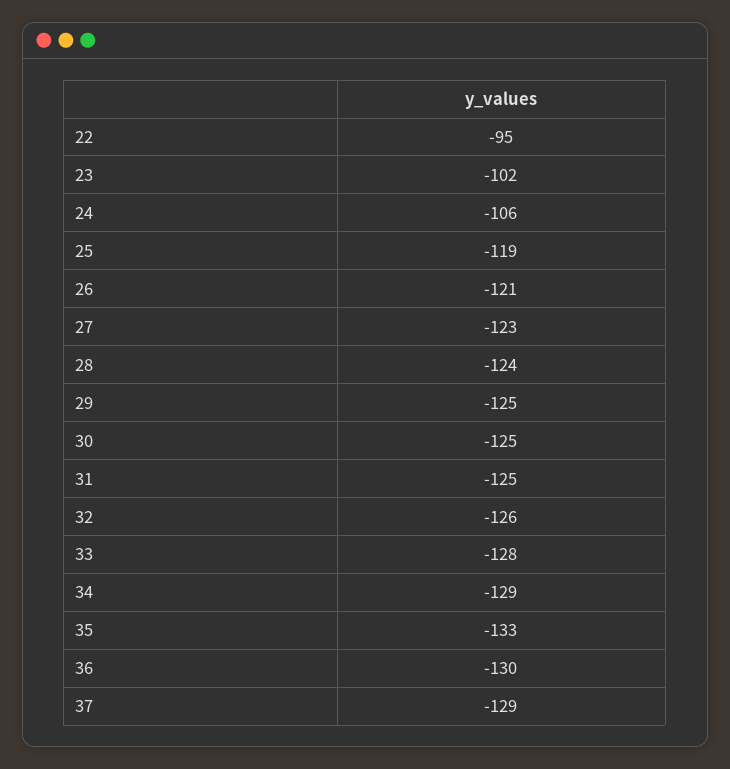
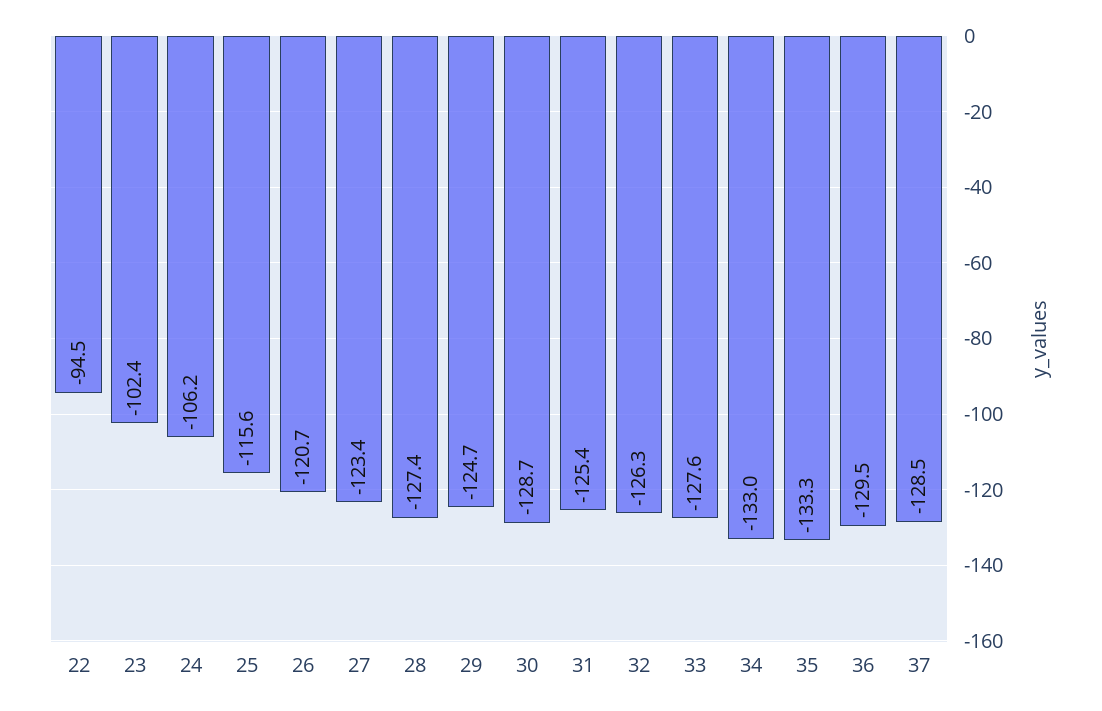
  {
    "22": -94.5,
    "23": -102.4,
    "24": -106.2,
-   "25": -119,
+   "25": -115.6,
    "26": -120.7,
    "27": -123.4,
-   "28": -124,
+   "28": -127.4,
    "29": -124.7,
-   "30": -125,
+   "30": -128.7,
    "31": -125.4,
    "32": -126.3,
    "33": -127.6,
-   "34": -129,
+   "34": -133,
    "35": -133.3,
    "36": -129.5,
    "37": -128.5
  }

